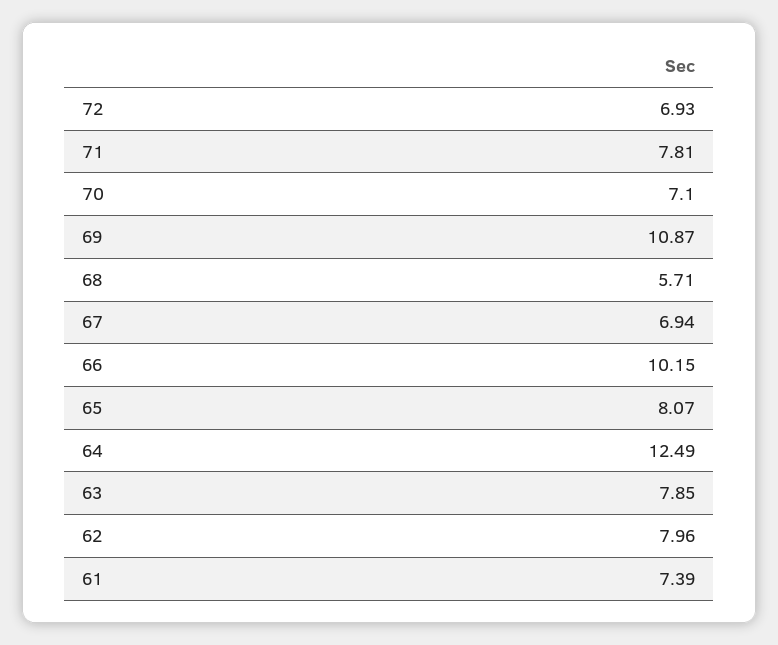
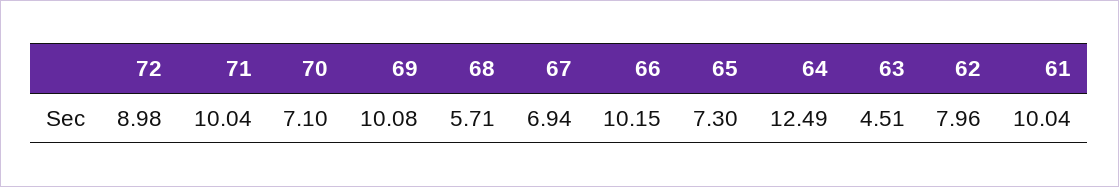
  {
-   "72": 6.93,
+   "72": 8.98,
-   "71": 7.81,
+   "71": 10.04,
    "70": 7.1,
-   "69": 10.87,
+   "69": 10.08,
    "68": 5.71,
    "67": 6.94,
    "66": 10.15,
-   "65": 8.07,
+   "65": 7.3,
    "64": 12.49,
-   "63": 7.85,
+   "63": 4.51,
    "62": 7.96,
-   "61": 7.39
+   "61": 10.04
  }

